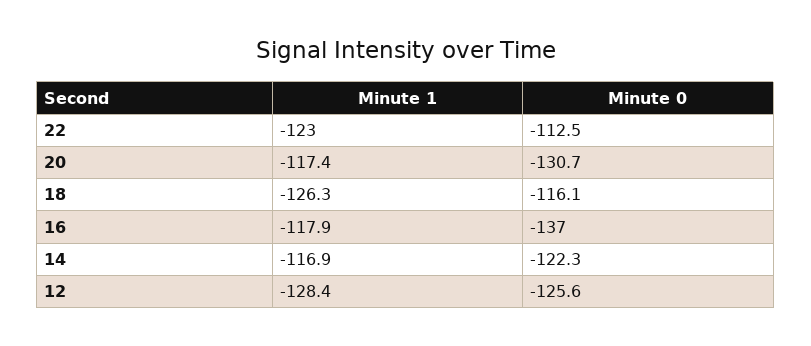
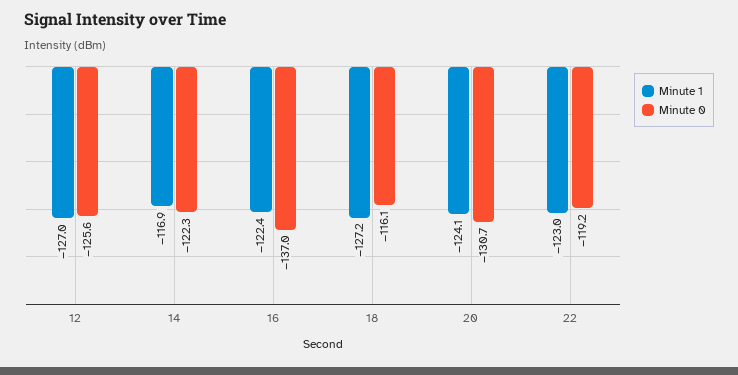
  {
    "Minute 1": {
      "22": -123,
-     "20": -117.4,
+     "20": -124.1,
-     "18": -126.3,
+     "18": -127.2,
-     "16": -117.9,
+     "16": -122.4,
      "14": -116.9,
-     "12": -128.4
+     "12": -127
    },
    "Minute 0": {
-     "22": -112.5,
+     "22": -119.2,
      "20": -130.7,
      "18": -116.1,
      "16": -137,
      "14": -122.3,
      "12": -125.6
    }
  }

